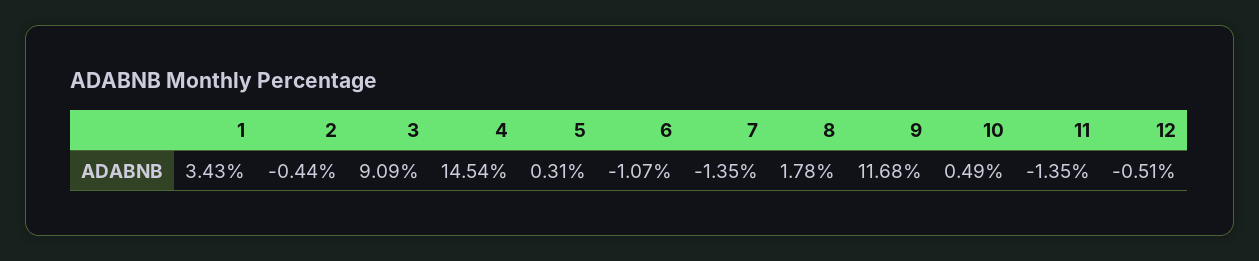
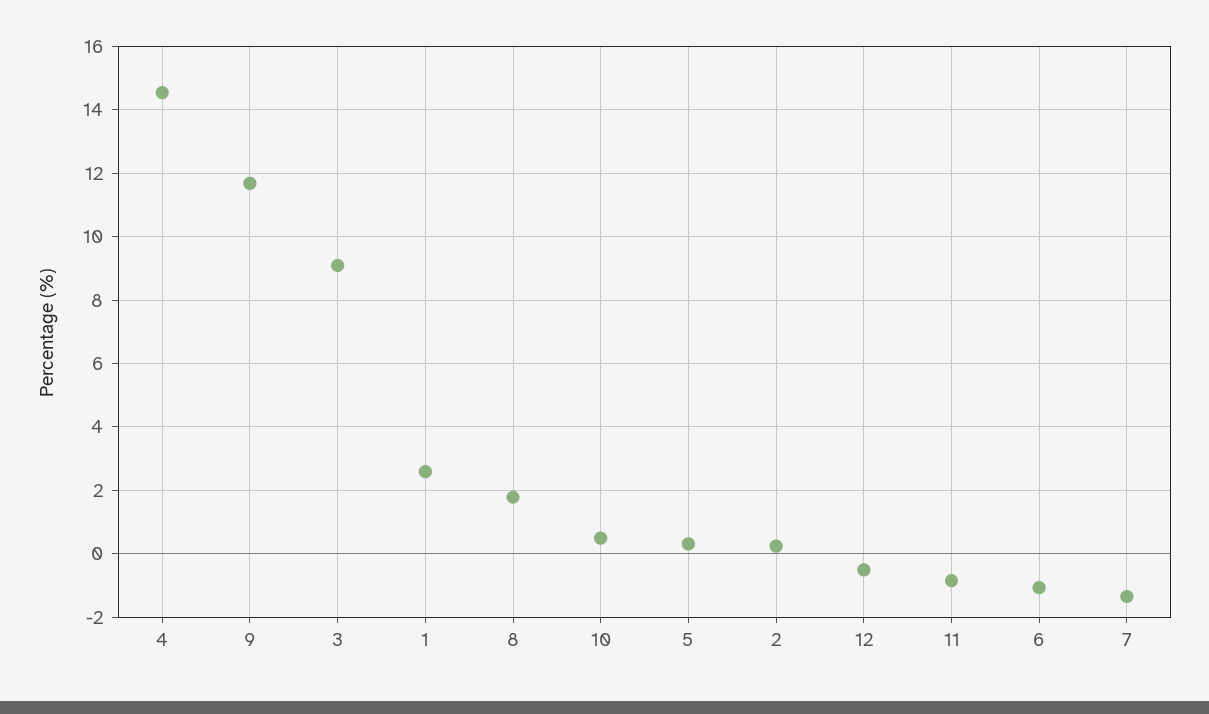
  {
-   "1": 3.43,
+   "1": 2.6,
-   "2": -0.44,
+   "2": 0.2,
    "3": 9.09,
    "4": 14.54,
    "5": 0.31,
    "6": -1.07,
    "7": -1.35,
    "8": 1.78,
    "9": 11.68,
    "10": 0.49,
-   "11": -1.35,
+   "11": -0.8,
    "12": -0.51
  }

